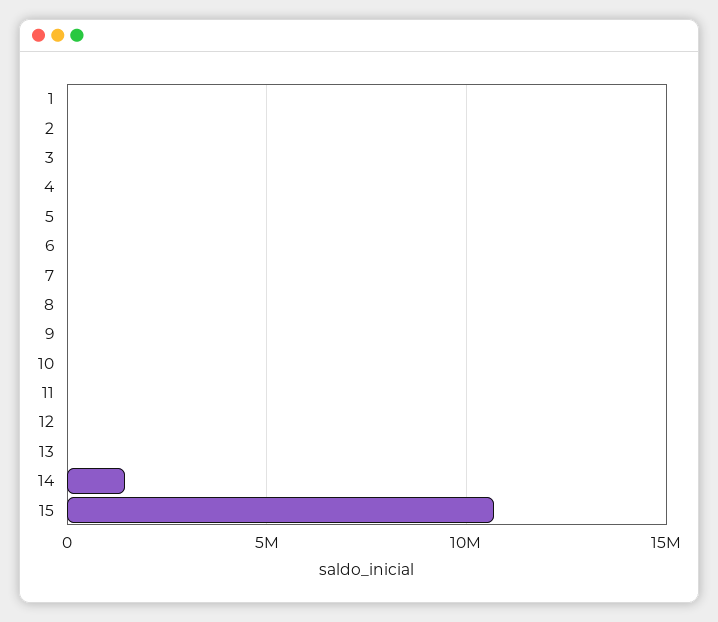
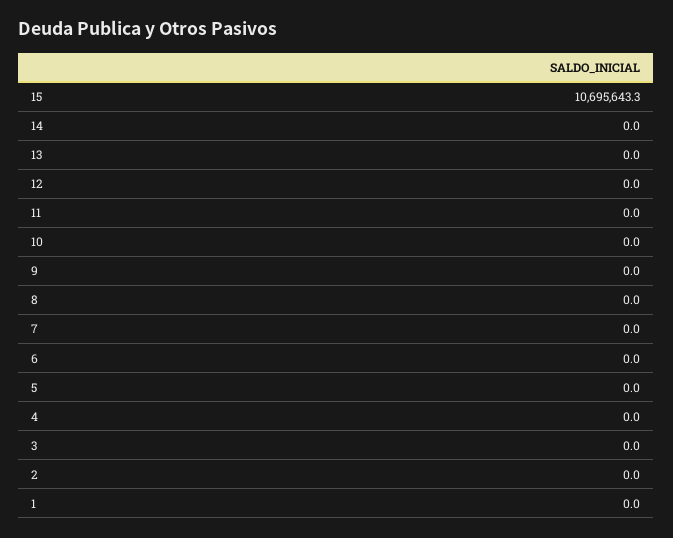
  {
    "1": 0,
    "2": 0,
    "3": 0,
    "4": 0,
    "5": 0,
    "6": 0,
    "7": 0,
    "8": 0,
    "9": 0,
    "10": 0,
    "11": 0,
    "12": 0,
    "13": 0,
-   "14": 1500000,
+   "14": 0,
    "15": 10695643.3
  }

